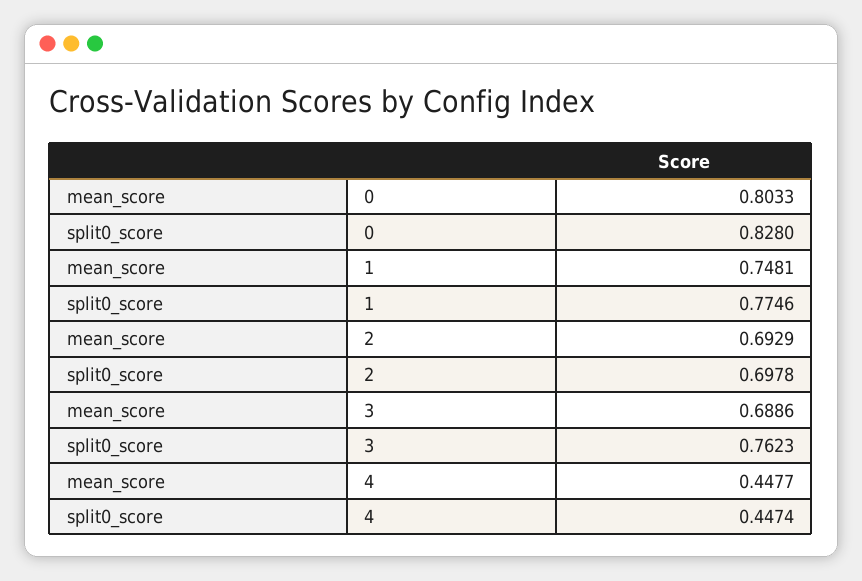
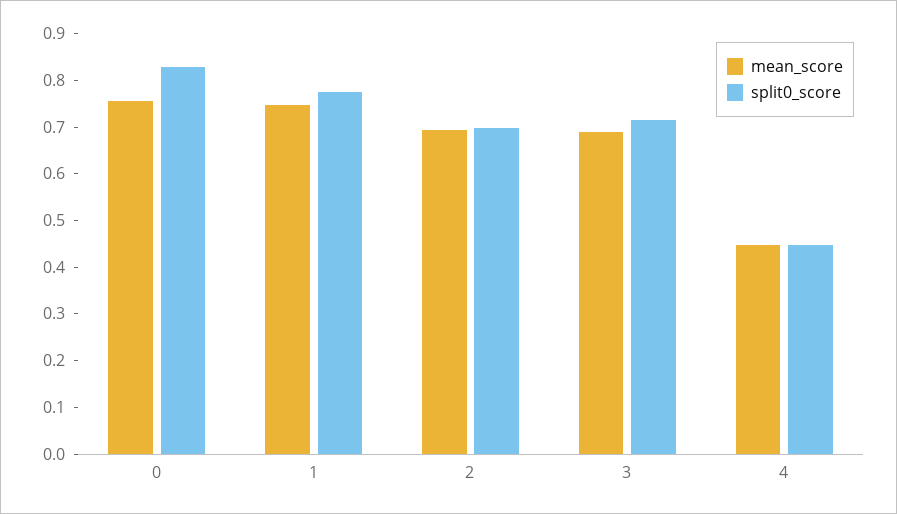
  {
    "mean_score": {
-     "0": 0.8033,
+     "0": 0.76,
      "1": 0.7481,
      "2": 0.6929,
      "3": 0.6886,
      "4": 0.4477
    },
    "split0_score": {
      "0": 0.828,
      "1": 0.7746,
      "2": 0.6978,
-     "3": 0.7623,
+     "3": 0.72,
      "4": 0.4474
    }
  }

